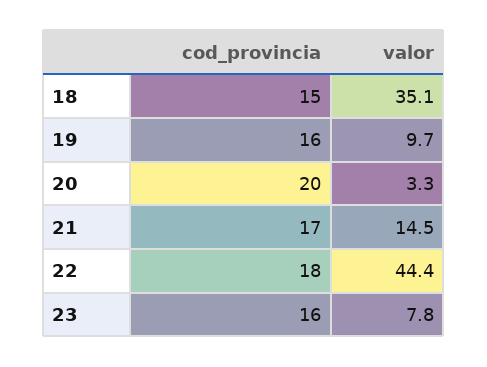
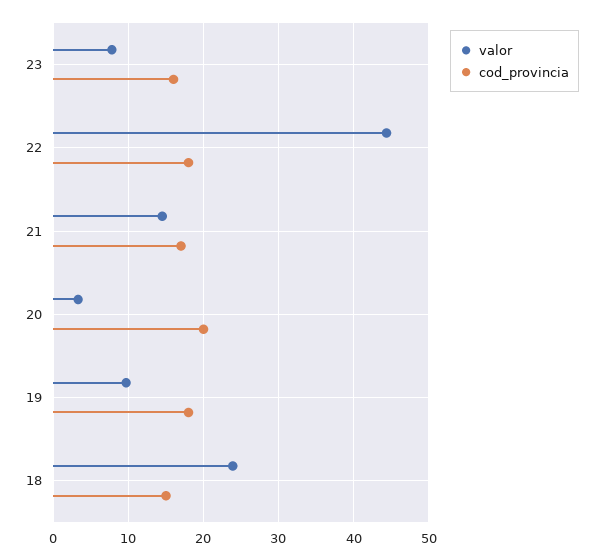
  {
    "cod_provincia": {
      "18": 15,
-     "19": 16,
+     "19": 18,
      "20": 20,
      "21": 17,
      "22": 18,
      "23": 16
    },
    "valor": {
-     "18": 35.1,
+     "18": 24,
      "19": 9.7,
      "20": 3.3,
      "21": 14.5,
      "22": 44.4,
      "23": 7.8
    }
  }

